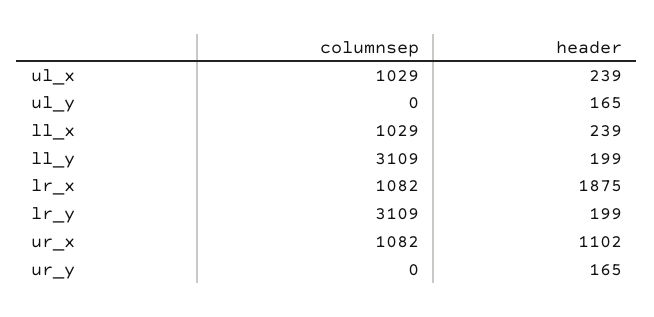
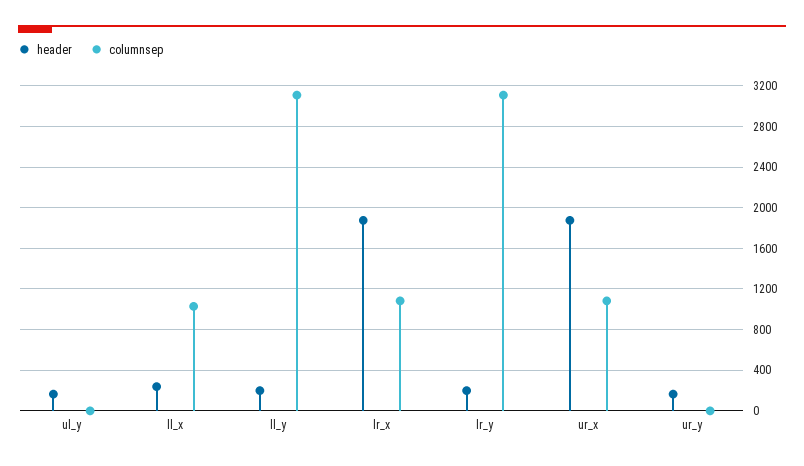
  {
    "columnsep": {
-     "ul_x": 1029,
      "ul_y": 0,
      "ll_x": 1029,
      "ll_y": 3109,
      "lr_x": 1082,
      "lr_y": 3109,
      "ur_x": 1082,
      "ur_y": 0
    },
    "header": {
-     "ul_x": 239,
      "ul_y": 165,
      "ll_x": 239,
      "ll_y": 199,
      "lr_x": 1875,
      "lr_y": 199,
-     "ur_x": 1102,
+     "ur_x": 1900,
      "ur_y": 165
    }
  }

